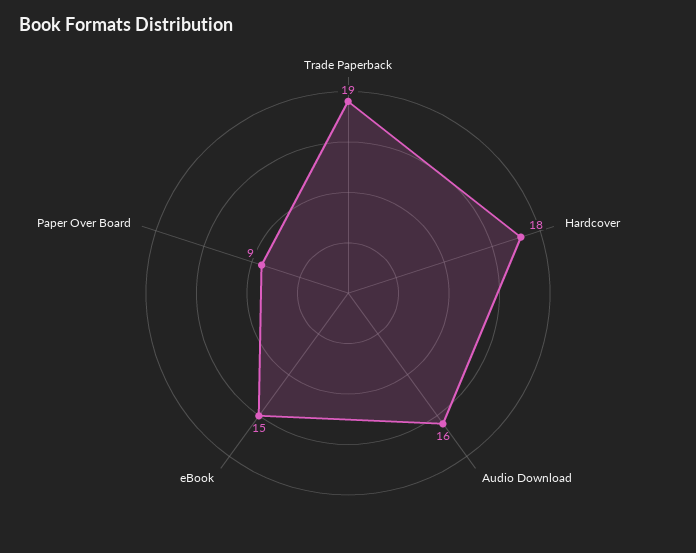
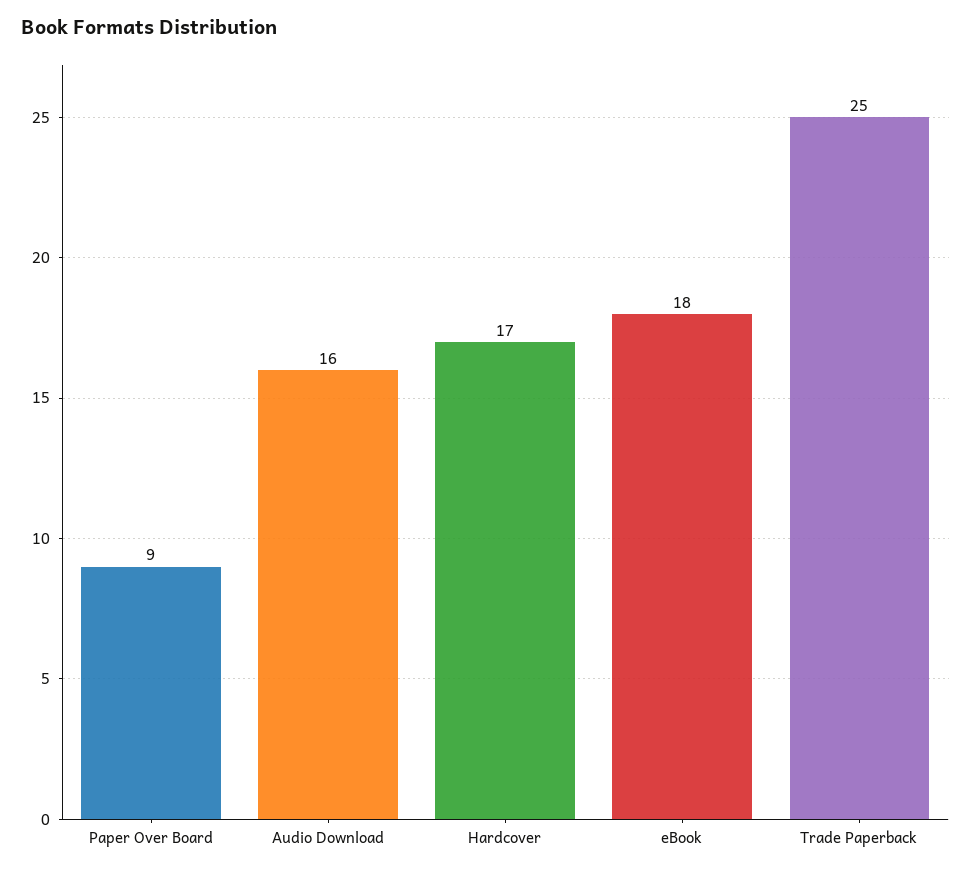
  {
-   "Trade Paperback": 19,
+   "Trade Paperback": 25,
-   "Hardcover": 18,
+   "Hardcover": 17,
    "Audio Download": 16,
-   "eBook": 15,
+   "eBook": 18,
    "Paper Over Board": 9
  }

